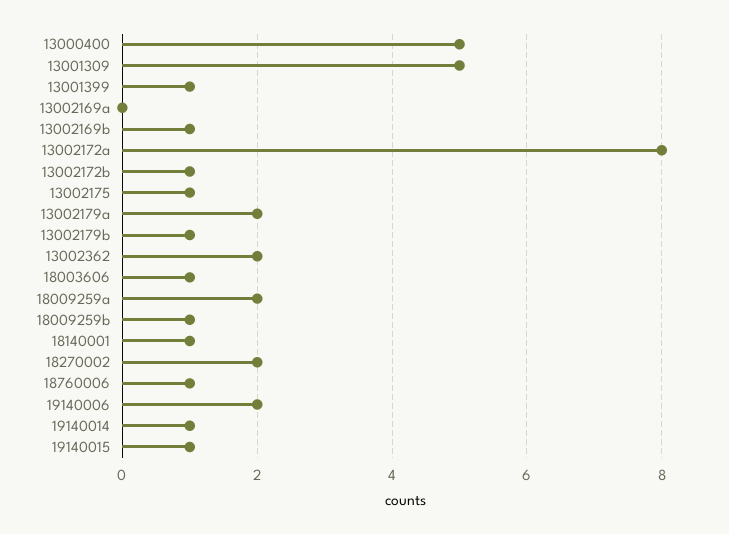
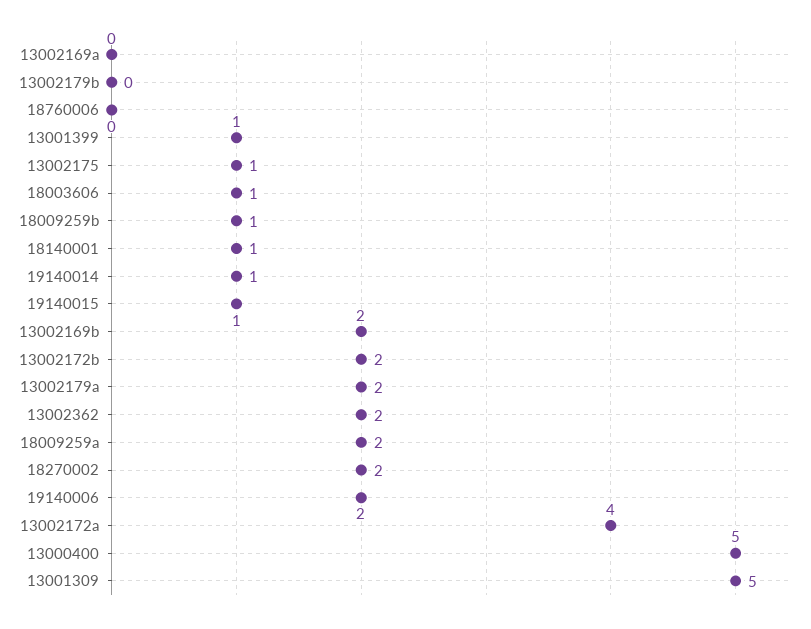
  {
    "13000400": 5,
    "13001309": 5,
    "13001399": 1,
    "13002169a": 0,
-   "13002169b": 1,
+   "13002169b": 2,
-   "13002172a": 8,
+   "13002172a": 4,
-   "13002172b": 1,
+   "13002172b": 2,
    "13002175": 1,
    "13002179a": 2,
-   "13002179b": 1,
+   "13002179b": 0,
    "13002362": 2,
    "18003606": 1,
    "18009259a": 2,
    "18009259b": 1,
    "18140001": 1,
    "18270002": 2,
-   "18760006": 1,
+   "18760006": 0,
    "19140006": 2,
    "19140014": 1,
    "19140015": 1
  }

